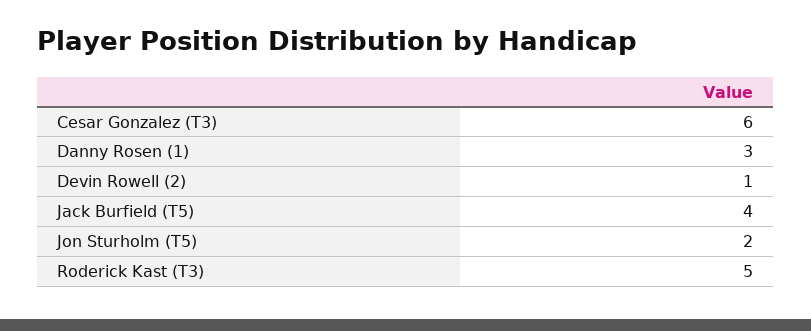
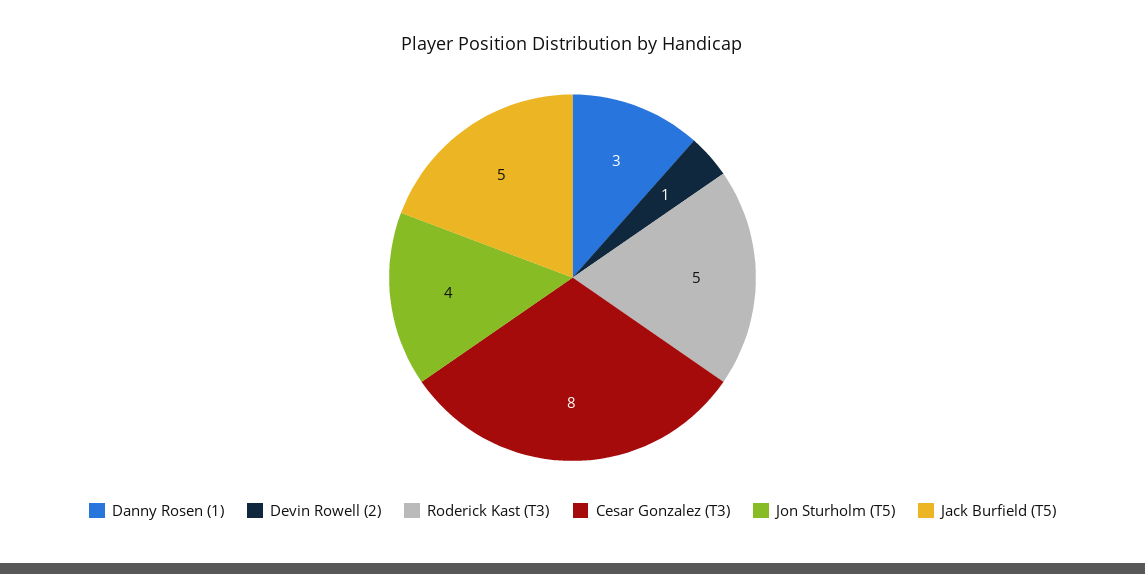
  {
-   "Cesar Gonzalez (T3)": 6,
+   "Cesar Gonzalez (T3)": 8,
    "Danny Rosen (1)": 3,
    "Devin Rowell (2)": 1,
-   "Jack Burfield (T5)": 4,
+   "Jack Burfield (T5)": 5,
-   "Jon Sturholm (T5)": 2,
+   "Jon Sturholm (T5)": 4,
    "Roderick Kast (T3)": 5
  }

